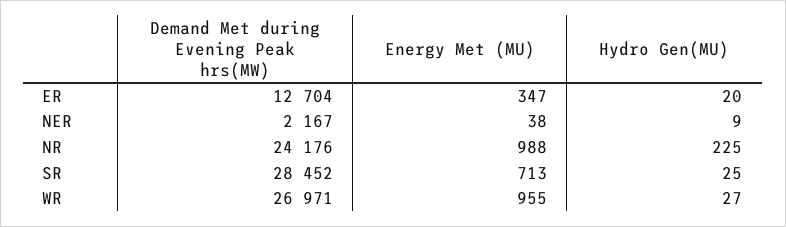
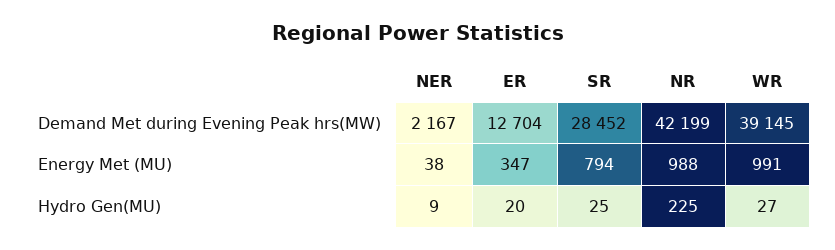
  {
    "Demand Met during Evening Peak hrs(MW)": {
      "ER": 12704,
      "NER": 2167,
-     "NR": 24176,
+     "NR": 42199,
      "SR": 28452,
-     "WR": 26971
+     "WR": 39145
    },
    "Energy Met (MU)": {
      "ER": 347,
      "NER": 38,
      "NR": 988,
-     "SR": 713,
+     "SR": 794,
-     "WR": 955
+     "WR": 991
    },
    "Hydro Gen(MU)": {
      "ER": 20,
      "NER": 9,
      "NR": 225,
      "SR": 25,
      "WR": 27
    }
  }

